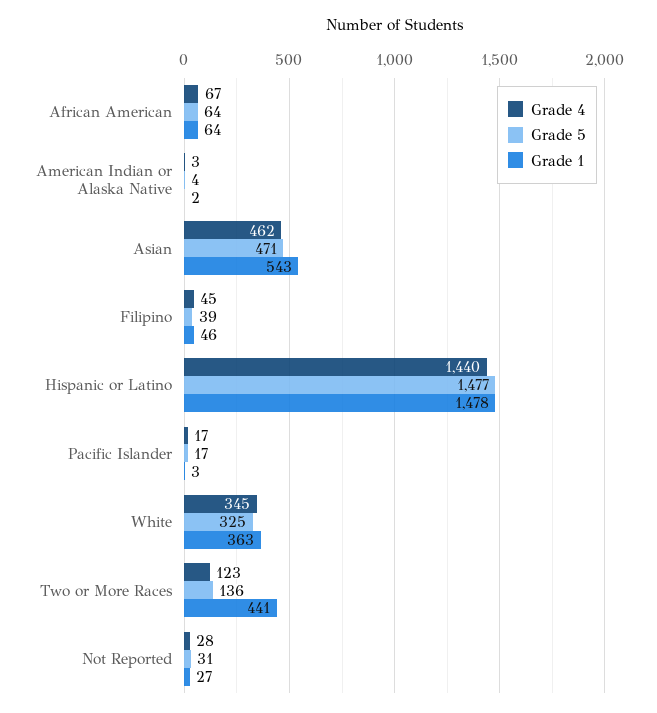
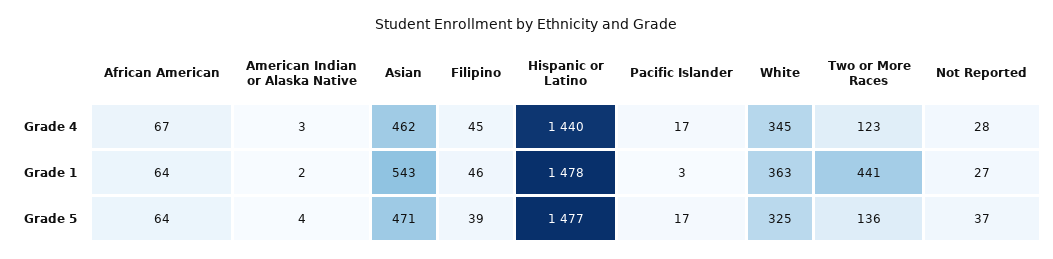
  {
    "Grade 4": {
      "African American": 67,
      "American Indian or Alaska Native": 3,
      "Asian": 462,
      "Filipino": 45,
      "Hispanic or Latino": 1440,
      "Pacific Islander": 17,
      "White": 345,
      "Two or More Races": 123,
      "Not Reported": 28
    },
    "Grade 5": {
      "African American": 64,
      "American Indian or Alaska Native": 4,
      "Asian": 471,
      "Filipino": 39,
      "Hispanic or Latino": 1477,
      "Pacific Islander": 17,
      "White": 325,
      "Two or More Races": 136,
-     "Not Reported": 31
+     "Not Reported": 37
    },
    "Grade 1": {
      "African American": 64,
      "American Indian or Alaska Native": 2,
      "Asian": 543,
      "Filipino": 46,
      "Hispanic or Latino": 1478,
      "Pacific Islander": 3,
      "White": 363,
      "Two or More Races": 441,
      "Not Reported": 27
    }
  }

